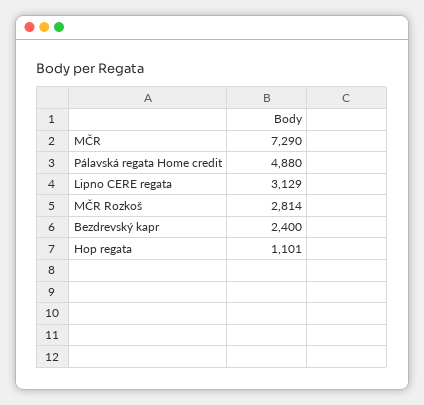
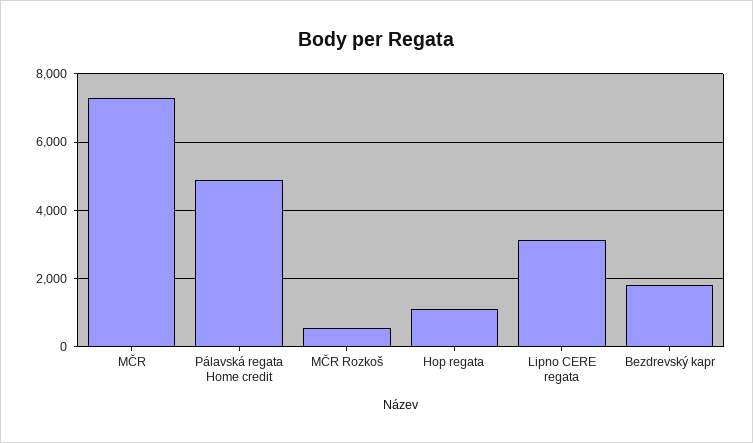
  {
    "MČR": 7290,
    "Pálavská regata Home credit": 4880,
    "Lipno CERE regata": 3129,
-   "MČR Rozkoš": 2814,
+   "MČR Rozkoš": 600,
-   "Bezdrevský kapr": 2400,
+   "Bezdrevský kapr": 1800,
    "Hop regata": 1101
  }

